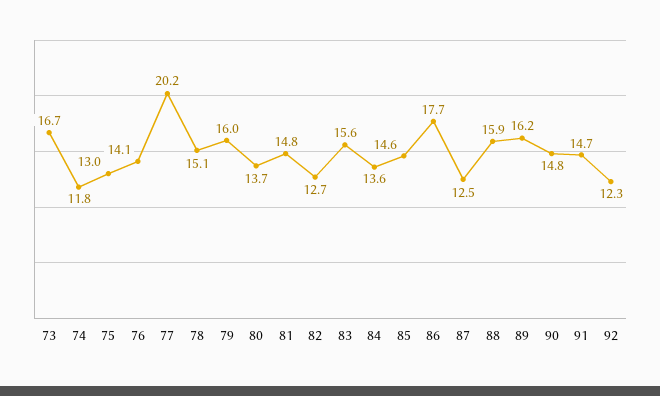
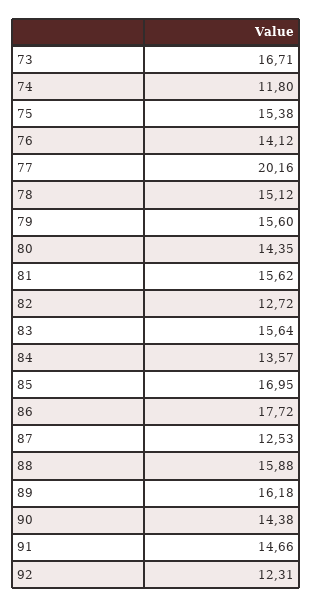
  {
    "73": 16.71,
    "74": 11.8,
-   "75": 13,
+   "75": 15.38,
    "76": 14.12,
    "77": 20.16,
    "78": 15.12,
-   "79": 16,
+   "79": 15.6,
-   "80": 13.7,
+   "80": 14.35,
-   "81": 14.8,
+   "81": 15.62,
    "82": 12.72,
    "83": 15.64,
    "84": 13.57,
-   "85": 14.6,
+   "85": 16.95,
    "86": 17.72,
    "87": 12.53,
    "88": 15.88,
    "89": 16.18,
-   "90": 14.8,
+   "90": 14.38,
    "91": 14.66,
    "92": 12.31
  }

